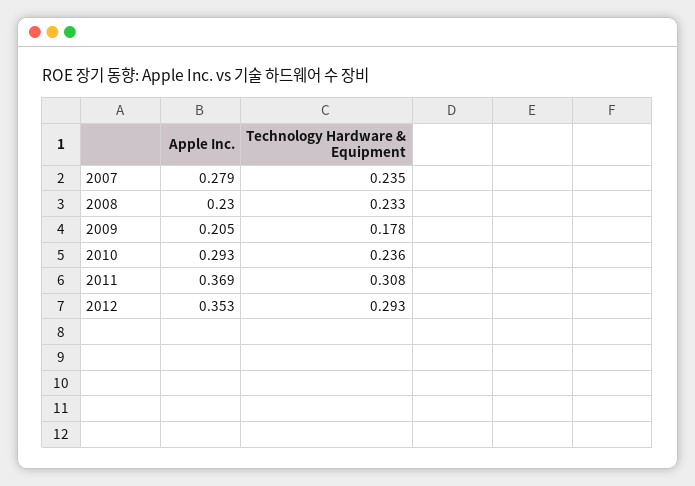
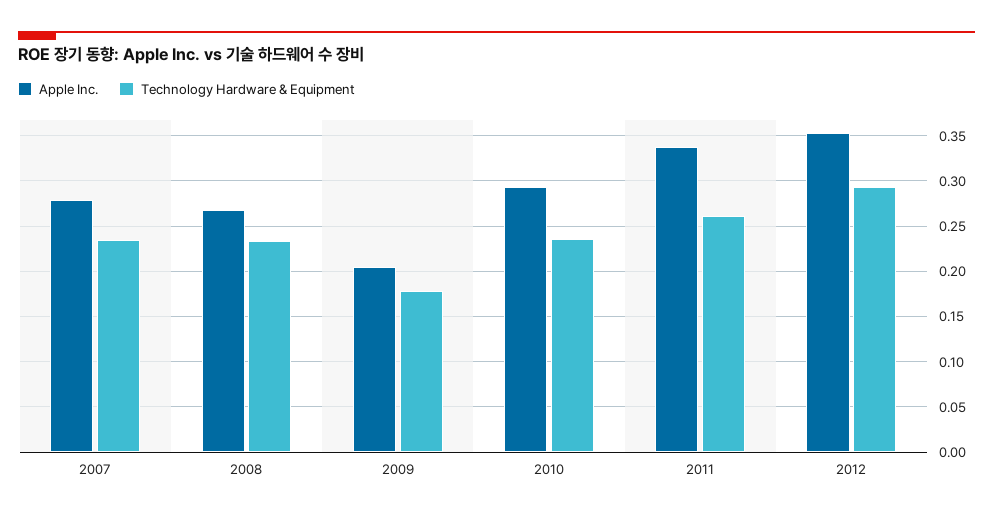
  {
    "Apple Inc.": {
      "2007": 0.279,
-     "2008": 0.23,
+     "2008": 0.27,
      "2009": 0.205,
      "2010": 0.293,
-     "2011": 0.369,
+     "2011": 0.34,
      "2012": 0.353
    },
    "Technology Hardware & Equipment": {
      "2007": 0.235,
      "2008": 0.233,
      "2009": 0.178,
      "2010": 0.236,
-     "2011": 0.308,
+     "2011": 0.26,
      "2012": 0.293
    }
  }

